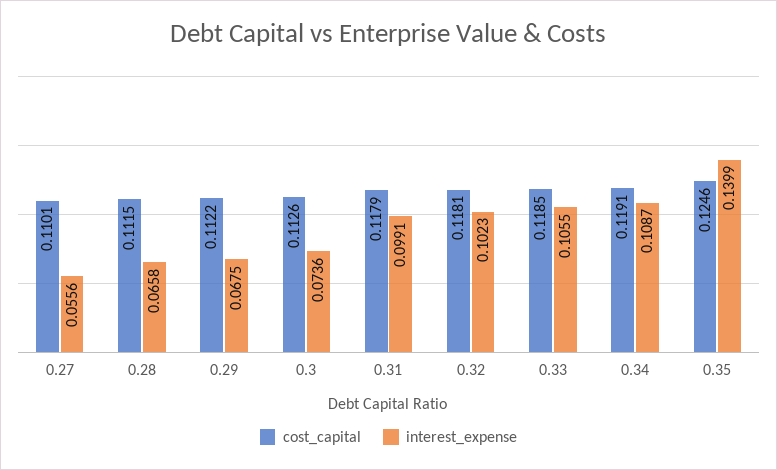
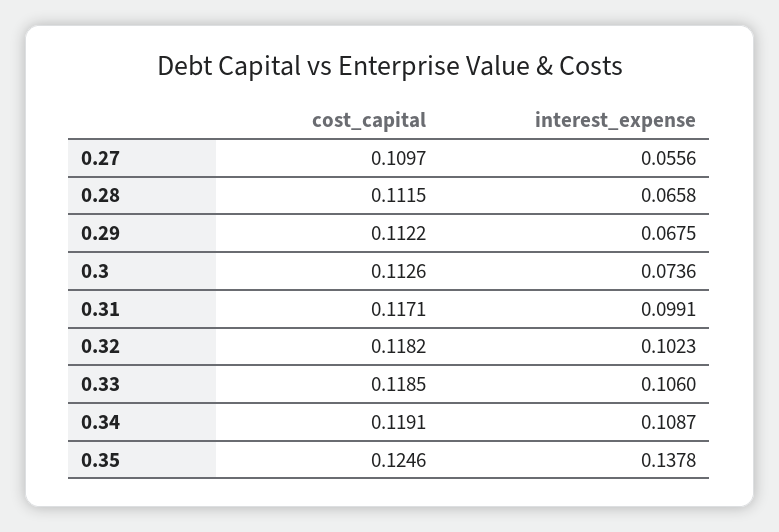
  {
    "cost_capital": {
-     "0.27": 0.1101,
+     "0.27": 0.1097,
      "0.28": 0.1115,
      "0.29": 0.1122,
      "0.3": 0.1126,
-     "0.31": 0.1179,
+     "0.31": 0.1171,
-     "0.32": 0.1181,
+     "0.32": 0.1182,
      "0.33": 0.1185,
      "0.34": 0.1191,
      "0.35": 0.1246
    },
    "interest_expense": {
      "0.27": 0.0556,
      "0.28": 0.0658,
      "0.29": 0.0675,
      "0.3": 0.0736,
      "0.31": 0.0991,
      "0.32": 0.1023,
-     "0.33": 0.1055,
+     "0.33": 0.106,
      "0.34": 0.1087,
-     "0.35": 0.1399
+     "0.35": 0.1378
    }
  }

